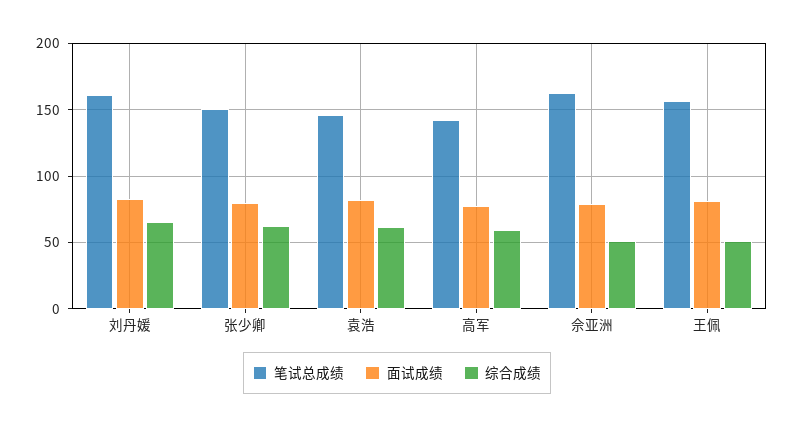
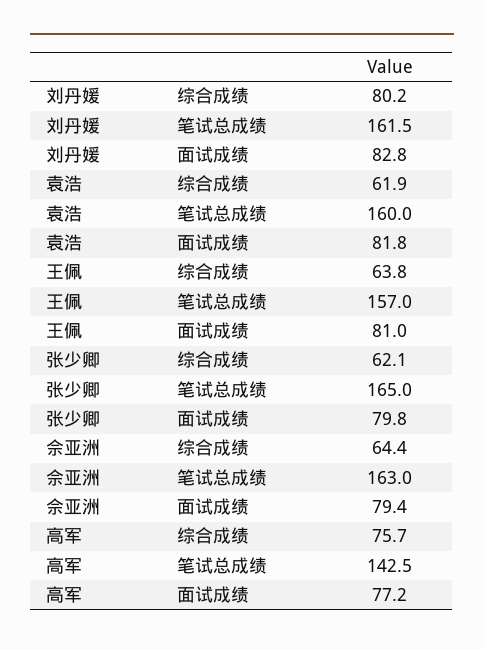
  {
    "笔试总成绩": {
      "刘丹媛": 161.5,
-     "张少卿": 150,
+     "张少卿": 165,
-     "袁浩": 145,
+     "袁浩": 160,
      "高军": 142.5,
      "佘亚洲": 163,
      "王佩": 157
    },
    "面试成绩": {
      "刘丹媛": 82.8,
      "张少卿": 79.8,
      "袁浩": 81.8,
      "高军": 77.2,
      "佘亚洲": 79.4,
      "王佩": 81
    },
    "综合成绩": {
-     "刘丹媛": 65,
+     "刘丹媛": 80.2,
      "张少卿": 62.1,
      "袁浩": 61.9,
-     "高军": 60,
+     "高军": 75.7,
-     "佘亚洲": 50,
+     "佘亚洲": 64.4,
-     "王佩": 50
+     "王佩": 63.8
    }
  }

